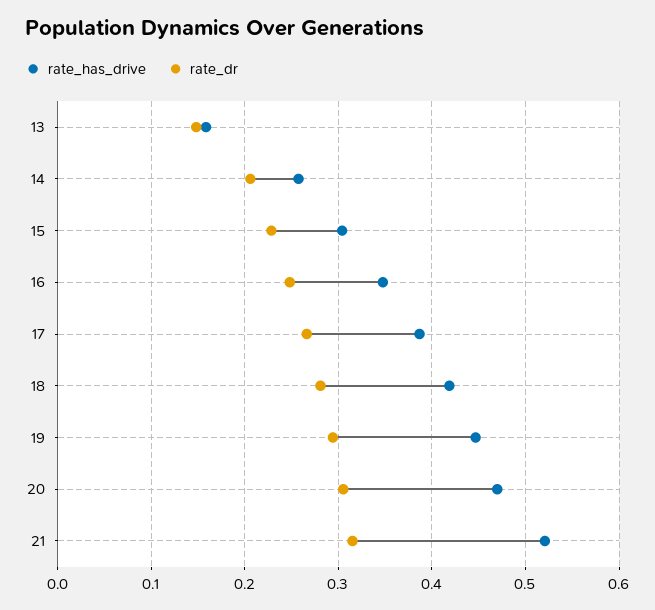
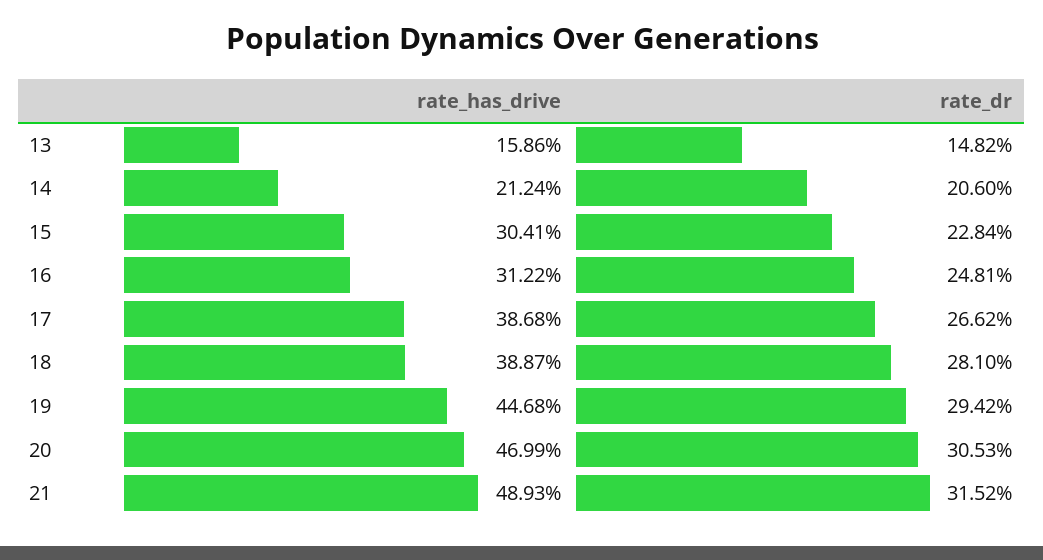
  {
    "rate_has_drive": {
      "13": 0.1586,
-     "14": 0.26,
+     "14": 0.2124,
      "15": 0.3041,
-     "16": 0.35,
+     "16": 0.3122,
      "17": 0.3868,
-     "18": 0.42,
+     "18": 0.3887,
      "19": 0.4468,
      "20": 0.4699,
-     "21": 0.52
+     "21": 0.4893
    },
    "rate_dr": {
      "13": 0.1482,
      "14": 0.206,
      "15": 0.2284,
      "16": 0.2481,
      "17": 0.2662,
      "18": 0.281,
      "19": 0.2942,
      "20": 0.3053,
      "21": 0.3152
    }
  }

